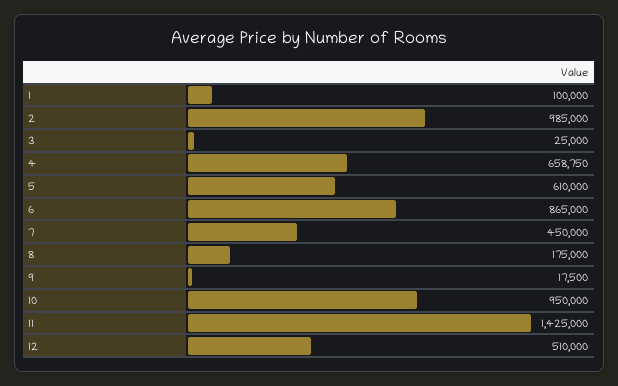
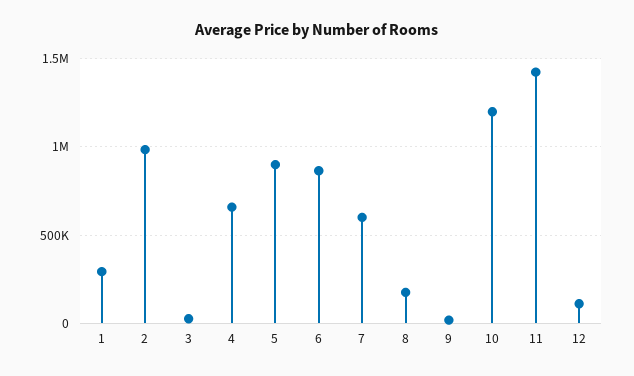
  {
-   "1": 100000,
+   "1": 300000,
    "2": 985000,
    "3": 25000,
    "4": 658750,
-   "5": 610000,
+   "5": 900000,
    "6": 865000,
-   "7": 450000,
+   "7": 600000,
    "8": 175000,
    "9": 17500,
-   "10": 950000,
+   "10": 1200000,
    "11": 1425000,
-   "12": 510000
+   "12": 100000
  }

